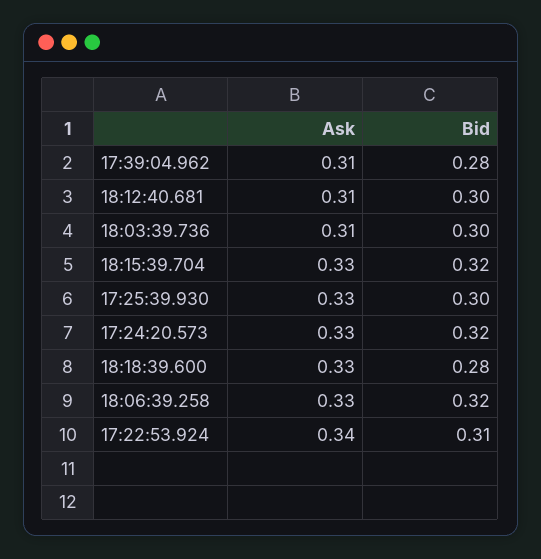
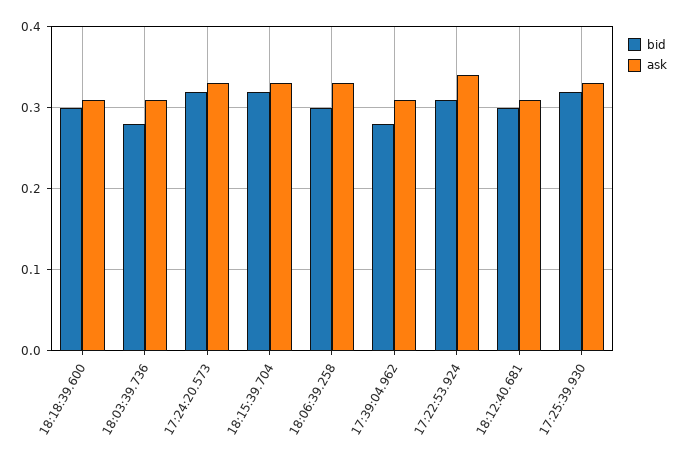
  {
    "Ask": {
      "17:39:04.962": 0.31,
      "18:12:40.681": 0.31,
      "18:03:39.736": 0.31,
      "18:15:39.704": 0.33,
      "17:25:39.930": 0.33,
      "17:24:20.573": 0.33,
-     "18:18:39.600": 0.33,
+     "18:18:39.600": 0.31,
      "18:06:39.258": 0.33,
      "17:22:53.924": 0.34
    },
    "Bid": {
      "17:39:04.962": 0.28,
      "18:12:40.681": 0.3,
-     "18:03:39.736": 0.3,
+     "18:03:39.736": 0.28,
      "18:15:39.704": 0.32,
-     "17:25:39.930": 0.3,
+     "17:25:39.930": 0.32,
      "17:24:20.573": 0.32,
-     "18:18:39.600": 0.28,
+     "18:18:39.600": 0.3,
-     "18:06:39.258": 0.32,
+     "18:06:39.258": 0.3,
      "17:22:53.924": 0.31
    }
  }

